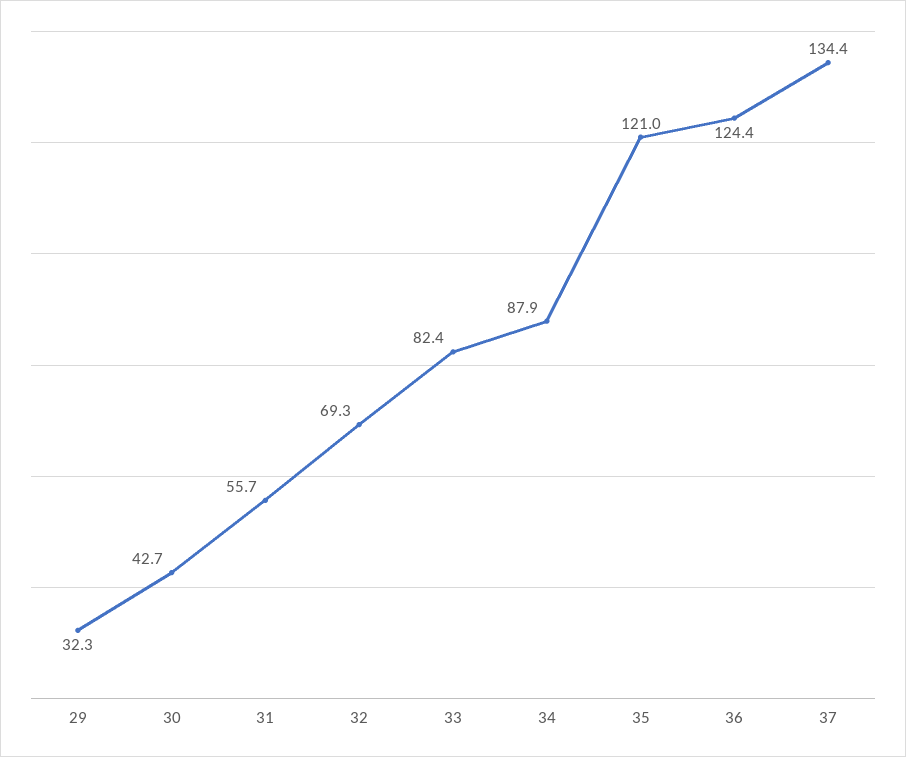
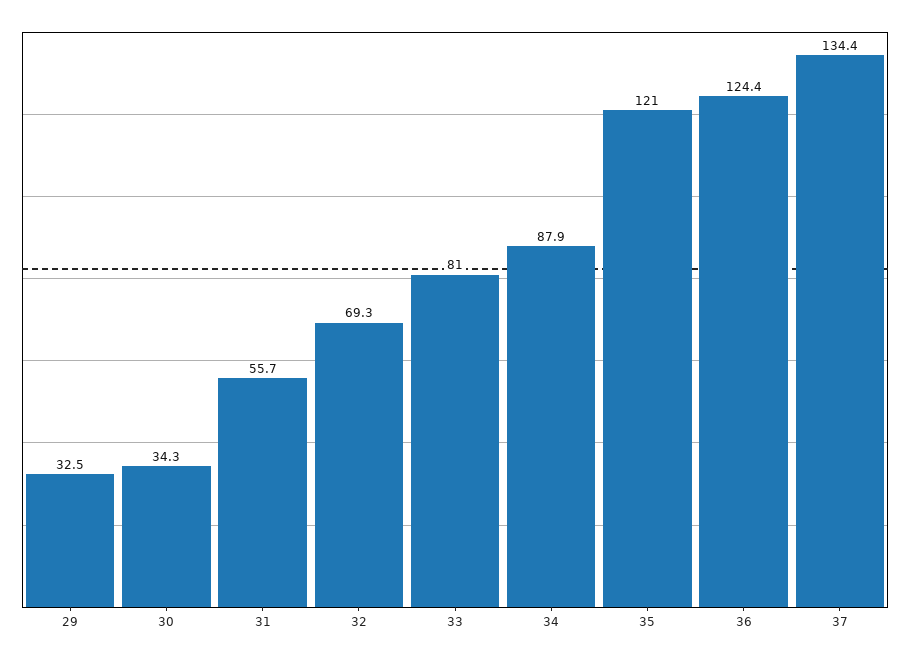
  {
-   "29": 32.3,
+   "29": 32.5,
-   "30": 42.7,
+   "30": 34.3,
    "31": 55.7,
    "32": 69.3,
-   "33": 82.4,
+   "33": 81,
    "34": 87.9,
    "35": 121,
    "36": 124.4,
    "37": 134.4
  }

